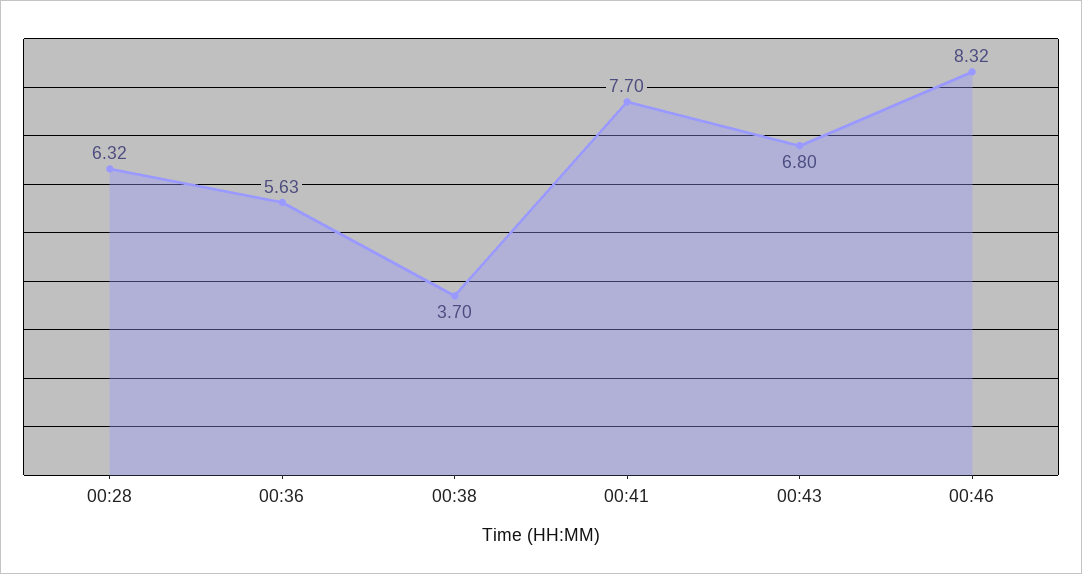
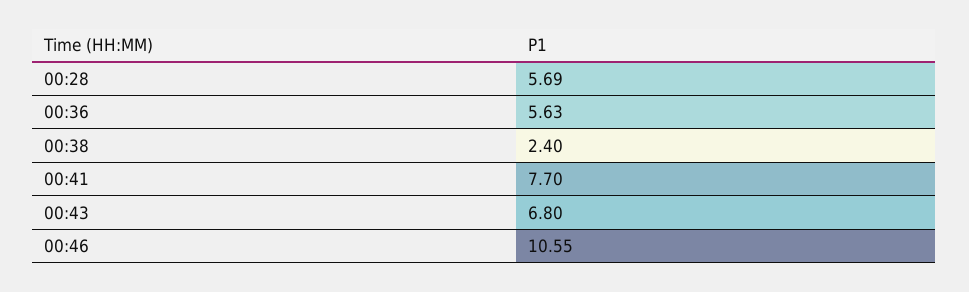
  {
-   "00:28": 6.32,
+   "00:28": 5.69,
    "00:36": 5.63,
-   "00:38": 3.7,
+   "00:38": 2.4,
    "00:41": 7.7,
    "00:43": 6.8,
-   "00:46": 8.32
+   "00:46": 10.55
  }

